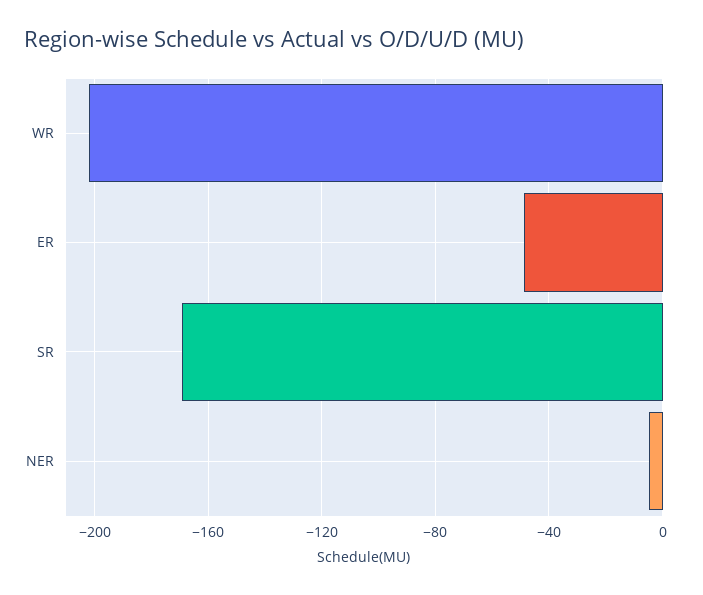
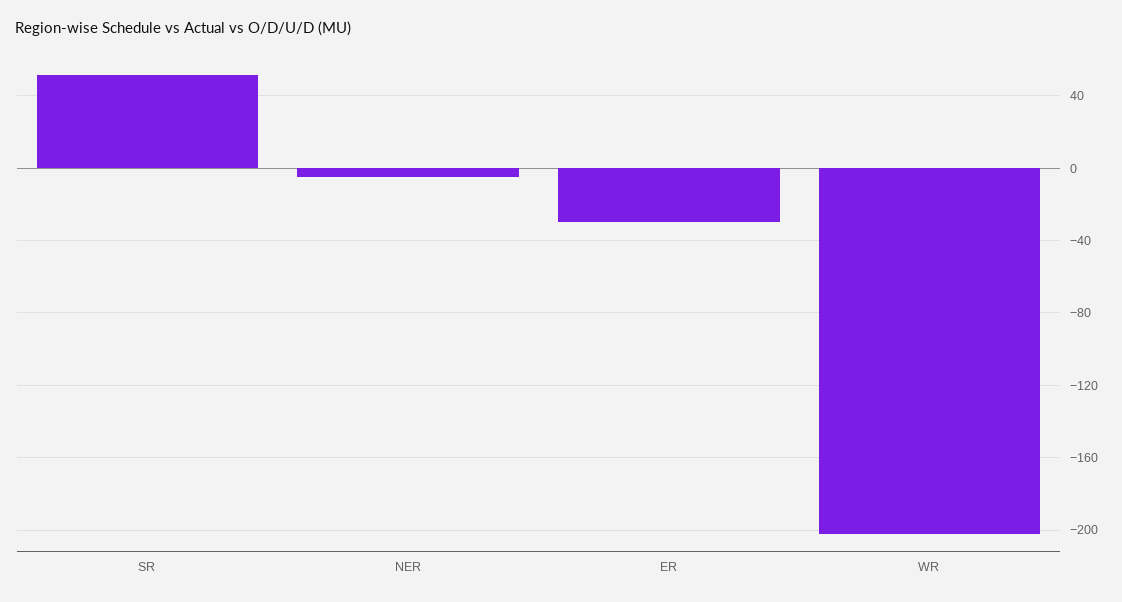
  {
    "WR": -200,
-   "ER": -50,
+   "ER": -30,
-   "SR": -170,
+   "SR": 50,
    "NER": -5
  }

